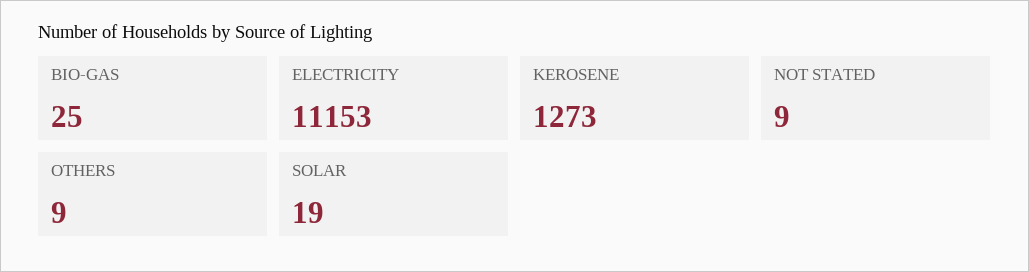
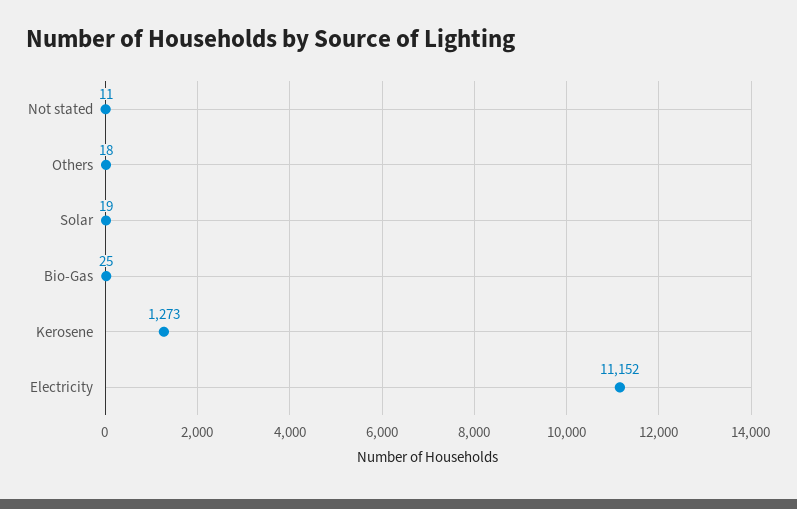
  {
    "BIO-GAS": 25,
-   "ELECTRICITY": 11153,
+   "ELECTRICITY": 11152,
    "KEROSENE": 1273,
-   "NOT STATED": 9,
+   "NOT STATED": 11,
-   "OTHERS": 9,
+   "OTHERS": 18,
    "SOLAR": 19
  }

